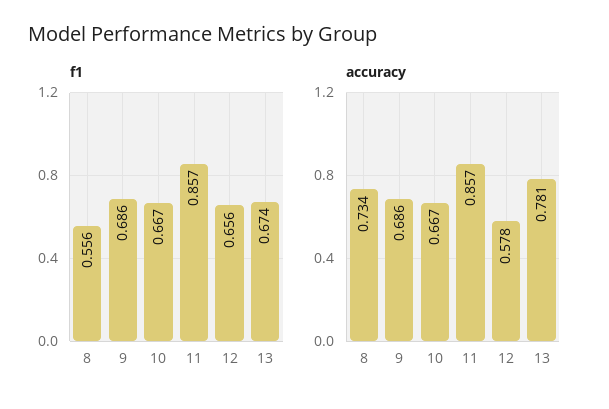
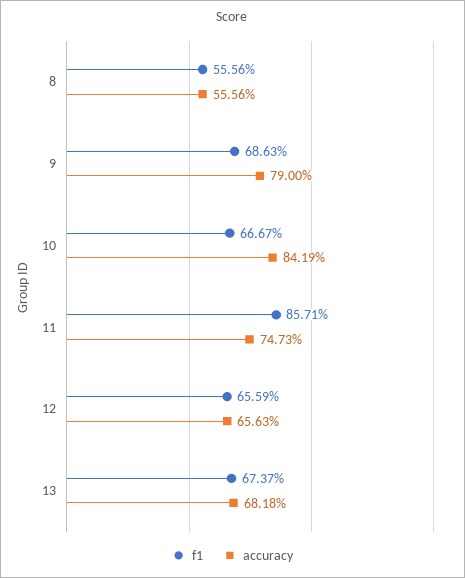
  {
    "f1": {
      "8": 0.5556,
      "9": 0.6863,
      "10": 0.6667,
      "11": 0.8571,
      "12": 0.6559,
      "13": 0.6737
    },
    "accuracy": {
-     "8": 0.734,
+     "8": 0.5556,
-     "9": 0.686,
+     "9": 0.79,
-     "10": 0.667,
+     "10": 0.8419,
-     "11": 0.857,
+     "11": 0.7473,
-     "12": 0.578,
+     "12": 0.6563,
-     "13": 0.781
+     "13": 0.6818
    }
  }

